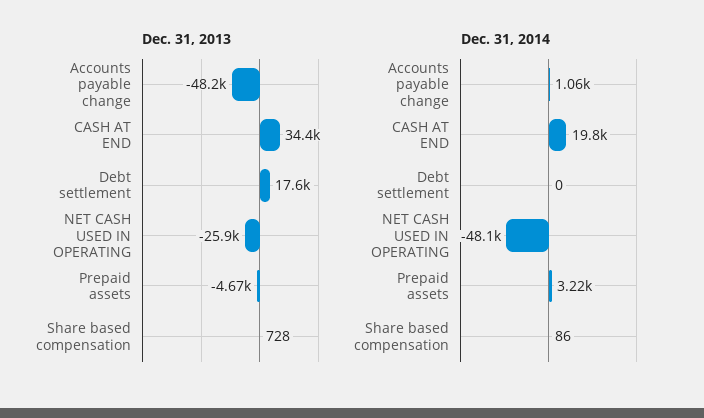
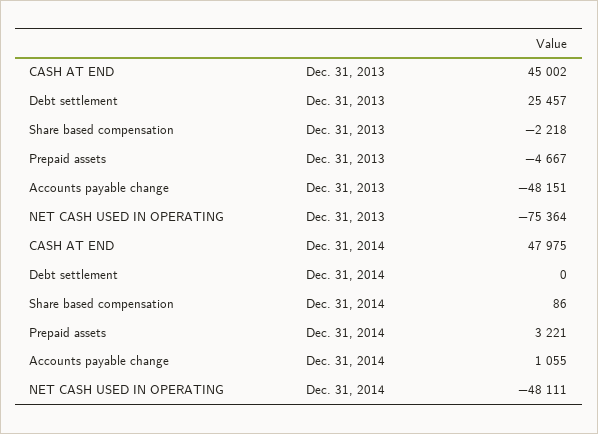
  {
    "Dec. 31, 2013": {
      "Accounts payable change": -48151,
-     "CASH AT END": 34400,
+     "CASH AT END": 45002,
-     "Debt settlement": 17600,
+     "Debt settlement": 25457,
-     "NET CASH USED IN OPERATING": -25900,
+     "NET CASH USED IN OPERATING": -75364,
      "Prepaid assets": -4667,
-     "Share based compensation": 728
+     "Share based compensation": -2218
    },
    "Dec. 31, 2014": {
      "Accounts payable change": 1055,
-     "CASH AT END": 19800,
+     "CASH AT END": 47975,
      "Debt settlement": 0,
      "NET CASH USED IN OPERATING": -48111,
      "Prepaid assets": 3221,
      "Share based compensation": 86
    }
  }

